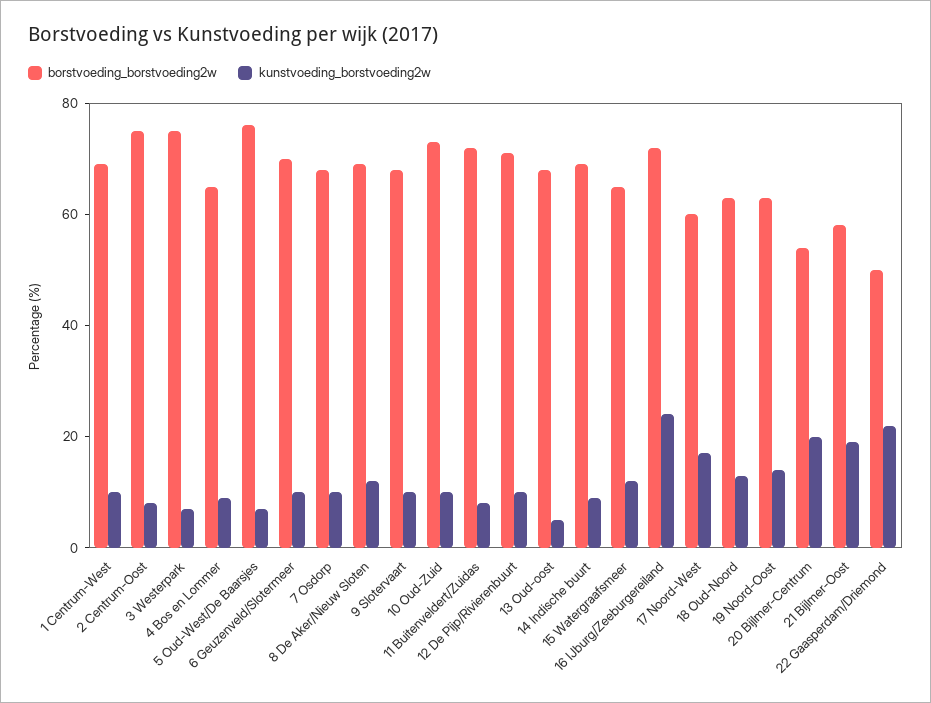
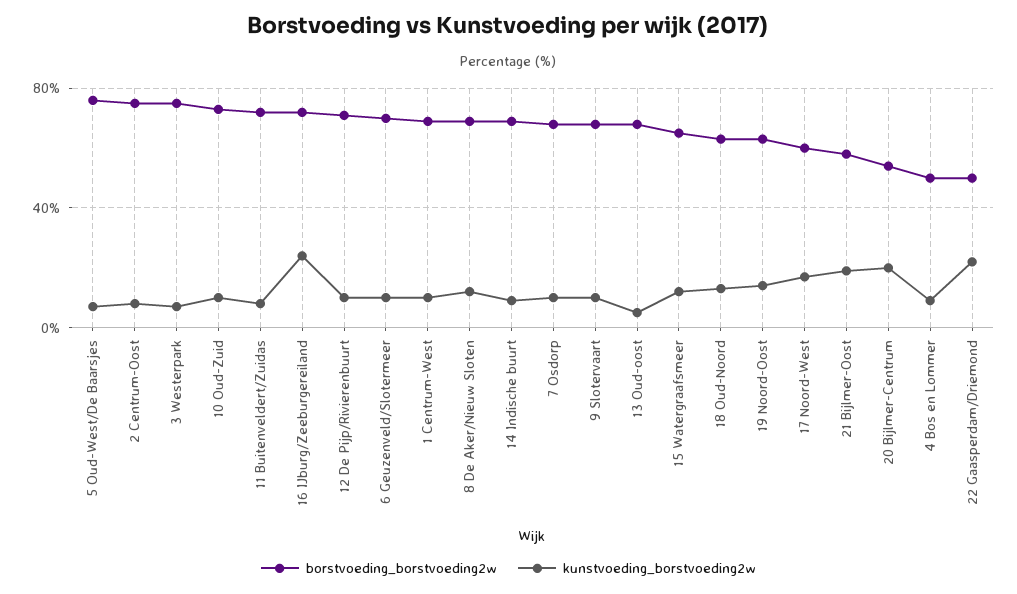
  {
    "borstvoeding_borstvoeding2w": {
      "1 Centrum-West": 70,
      "2 Centrum-Oost": 75,
      "3 Westerpark": 75,
-     "4 Bos en Lommer": 65,
+     "4 Bos en Lommer": 50,
      "5 Oud-West/De Baarsjes": 75,
      "6 Geuzenveld/Slotermeer": 70,
      "7 Osdorp": 70,
      "8 De Aker/Nieuw Sloten": 70,
      "9 Slotervaart": 70,
      "10 Oud-Zuid": 75,
      "11 Buitenveldert/Zuidas": 70,
      "12 De Pijp/Rivierenbuurt": 70,
      "13 Oud-oost": 70,
      "14 Indische buurt": 70,
      "15 Watergraafsmeer": 65,
      "16 IJburg/Zeeburgereiland": 70,
      "17 Noord-West": 60,
      "18 Oud-Noord": 65,
      "19 Noord-Oost": 65,
      "20 Bijlmer-Centrum": 55,
      "21 Bijlmer-Oost": 60,
      "22 Gaasperdam/Driemond": 50
    },
    "kunstvoeding_borstvoeding2w": {
      "1 Centrum-West": 10,
      "2 Centrum-Oost": 10,
      "3 Westerpark": 5,
      "4 Bos en Lommer": 10,
      "5 Oud-West/De Baarsjes": 5,
      "6 Geuzenveld/Slotermeer": 10,
      "7 Osdorp": 10,
      "8 De Aker/Nieuw Sloten": 10,
      "9 Slotervaart": 10,
      "10 Oud-Zuid": 10,
      "11 Buitenveldert/Zuidas": 10,
      "12 De Pijp/Rivierenbuurt": 10,
      "13 Oud-oost": 5,
      "14 Indische buurt": 10,
      "15 Watergraafsmeer": 10,
      "16 IJburg/Zeeburgereiland": 25,
      "17 Noord-West": 15,
      "18 Oud-Noord": 15,
      "19 Noord-Oost": 15,
      "20 Bijlmer-Centrum": 20,
      "21 Bijlmer-Oost": 20,
      "22 Gaasperdam/Driemond": 20
    }
  }

